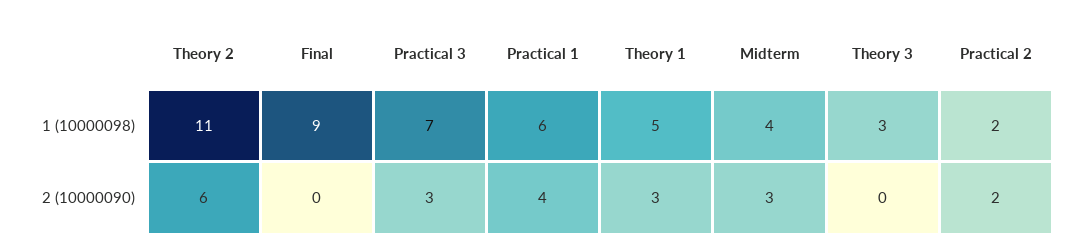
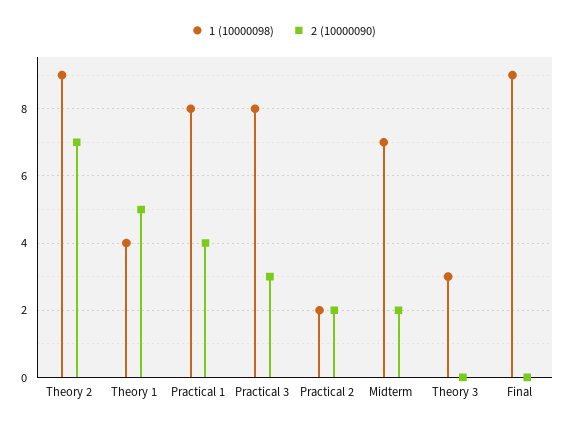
  {
    "1 (10000098)": {
-     "Theory 2": 11,
+     "Theory 2": 9,
      "Final": 9,
-     "Practical 3": 7,
+     "Practical 3": 8,
-     "Practical 1": 6,
+     "Practical 1": 8,
-     "Theory 1": 5,
+     "Theory 1": 4,
-     "Midterm": 4,
+     "Midterm": 7,
      "Theory 3": 3,
      "Practical 2": 2
    },
    "2 (10000090)": {
-     "Theory 2": 6,
+     "Theory 2": 7,
      "Final": 0,
      "Practical 3": 3,
      "Practical 1": 4,
-     "Theory 1": 3,
+     "Theory 1": 5,
-     "Midterm": 3,
+     "Midterm": 2,
      "Theory 3": 0,
      "Practical 2": 2
    }
  }

